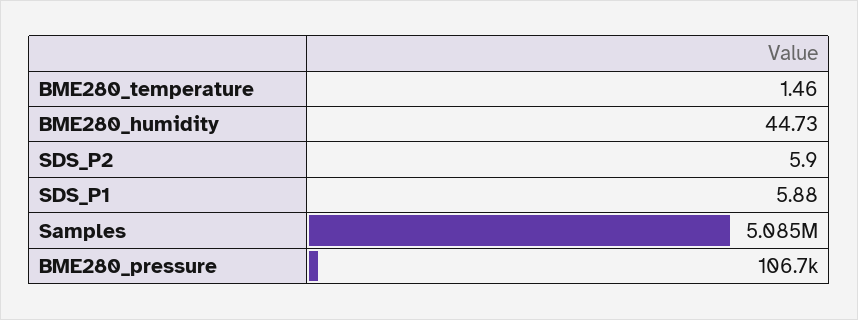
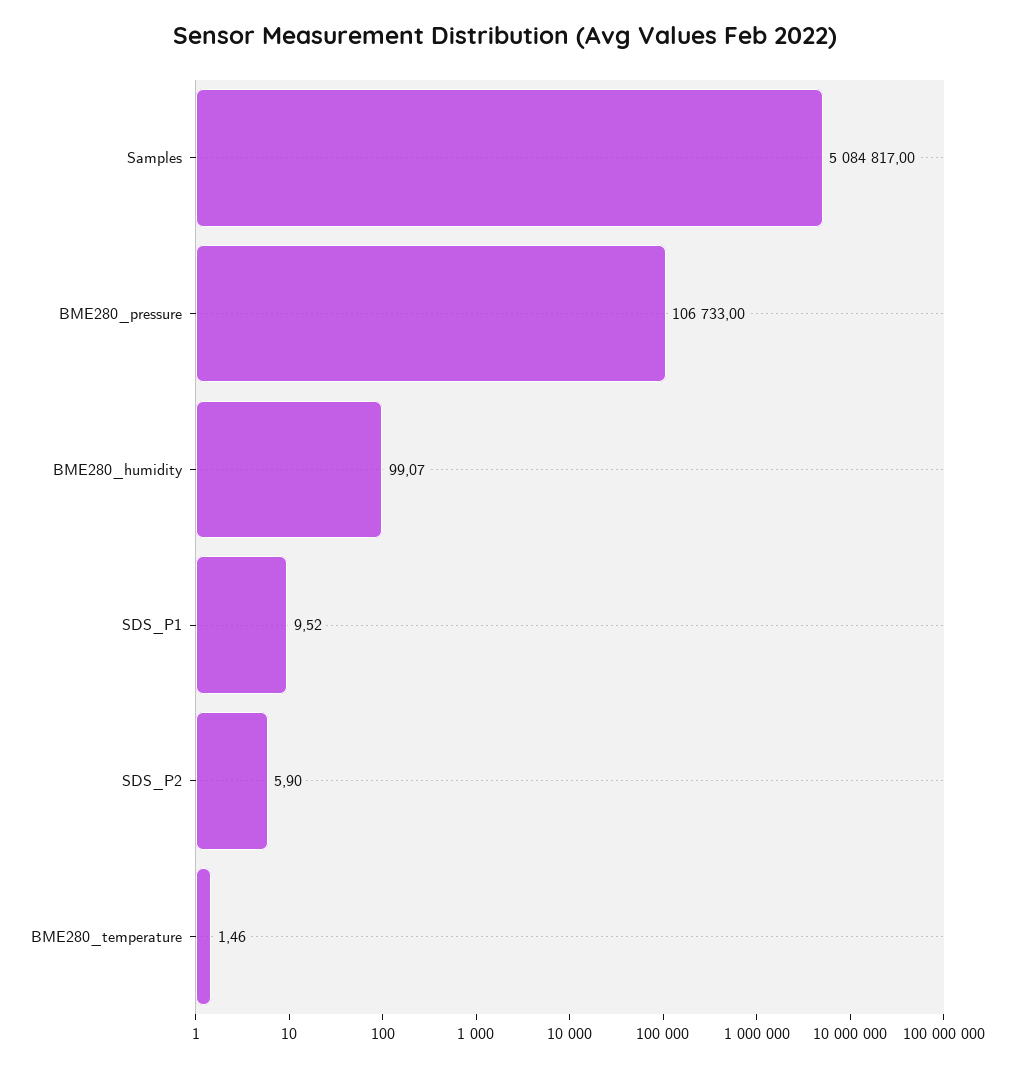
  {
    "BME280_temperature": 1.46,
-   "BME280_humidity": 44.73,
+   "BME280_humidity": 99.07,
    "SDS_P2": 5.9,
-   "SDS_P1": 5.88,
+   "SDS_P1": 9.52,
    "Samples": 5084817,
    "BME280_pressure": 106733
  }

